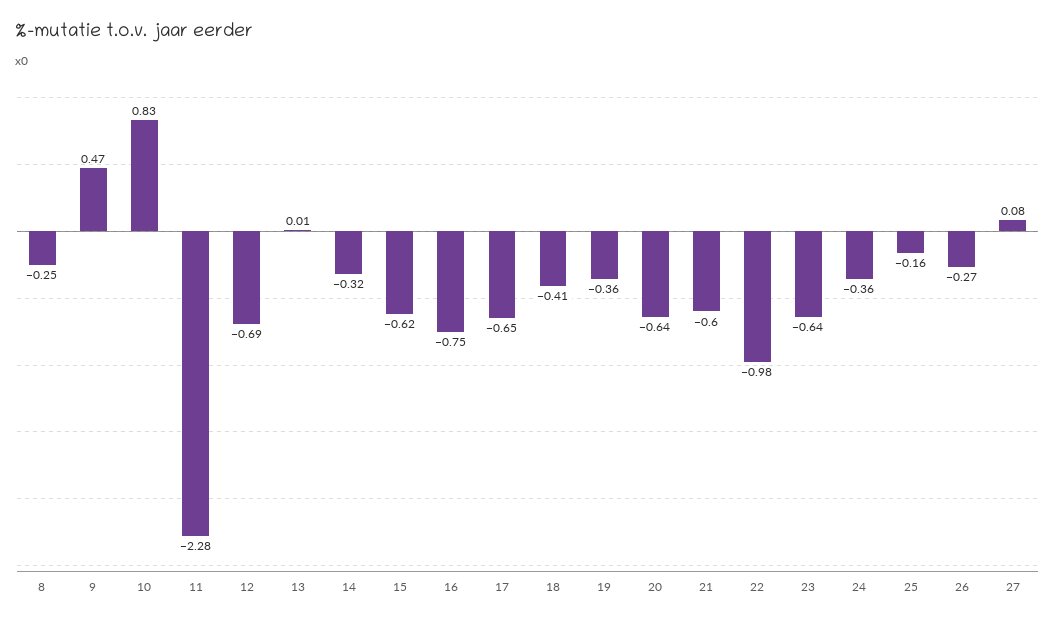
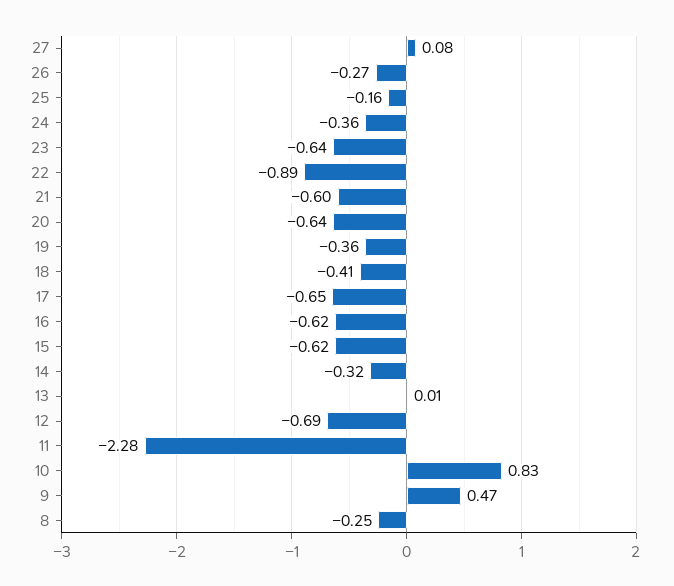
  {
    "8": -0.25,
    "9": 0.47,
    "10": 0.83,
    "11": -2.28,
    "12": -0.69,
    "13": 0.01,
    "14": -0.32,
    "15": -0.62,
-   "16": -0.75,
+   "16": -0.62,
    "17": -0.65,
    "18": -0.41,
    "19": -0.36,
    "20": -0.64,
    "21": -0.6,
-   "22": -0.98,
+   "22": -0.89,
    "23": -0.64,
    "24": -0.36,
    "25": -0.16,
    "26": -0.27,
    "27": 0.08
  }

